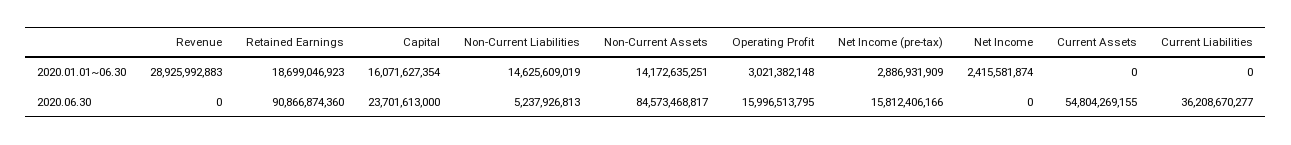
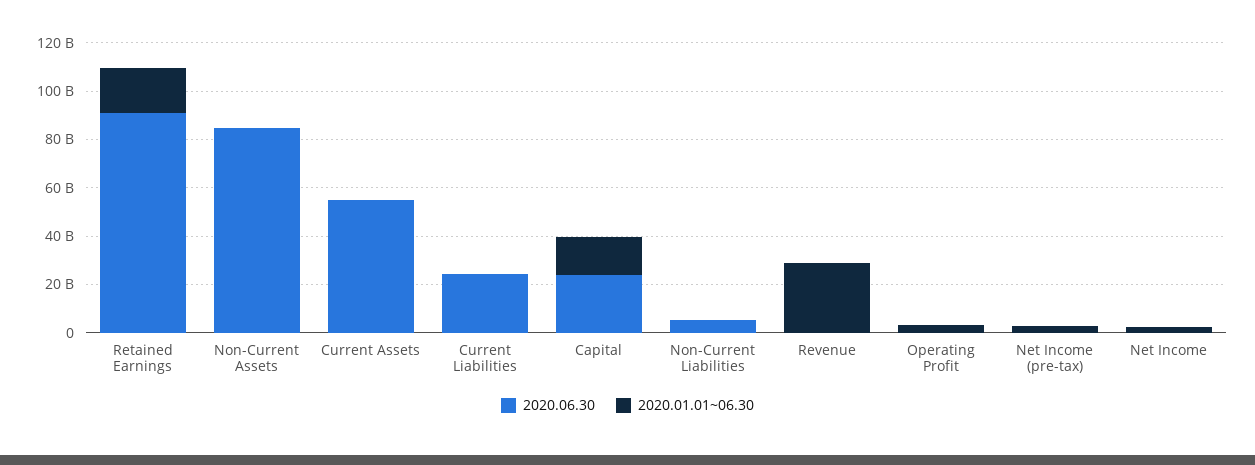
  {
    "2020.01.01~06.30": {
      "Revenue": 28925992883,
      "Retained Earnings": 18699046923,
      "Capital": 16071627354,
-     "Non-Current Liabilities": 14625609019,
+     "Non-Current Liabilities": 0,
-     "Non-Current Assets": 14172635251,
+     "Non-Current Assets": 0,
      "Operating Profit": 3021382148,
      "Net Income (pre-tax)": 2886931909,
      "Net Income": 2415581874,
      "Current Assets": 0,
      "Current Liabilities": 0
    },
    "2020.06.30": {
      "Revenue": 0,
      "Retained Earnings": 90866874360,
      "Capital": 23701613000,
      "Non-Current Liabilities": 5237926813,
      "Non-Current Assets": 84573468817,
-     "Operating Profit": 15996513795,
+     "Operating Profit": 0,
-     "Net Income (pre-tax)": 15812406166,
+     "Net Income (pre-tax)": 0,
      "Net Income": 0,
      "Current Assets": 54804269155,
-     "Current Liabilities": 36208670277
+     "Current Liabilities": 25000000000
    }
  }

